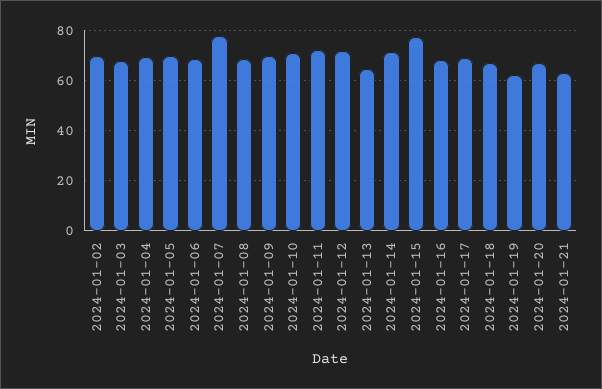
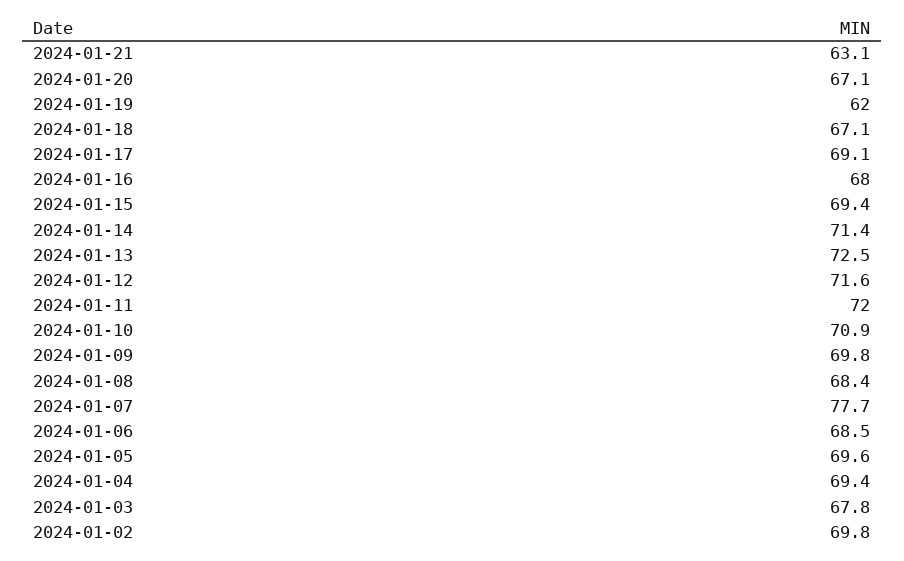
  {
    "2024-01-02": 69.8,
    "2024-01-03": 67.8,
    "2024-01-04": 69.4,
    "2024-01-05": 69.6,
    "2024-01-06": 68.5,
    "2024-01-07": 77.7,
    "2024-01-08": 68.4,
    "2024-01-09": 69.8,
    "2024-01-10": 70.9,
    "2024-01-11": 72,
    "2024-01-12": 71.6,
-   "2024-01-13": 65,
+   "2024-01-13": 72.5,
    "2024-01-14": 71.4,
-   "2024-01-15": 77.5,
+   "2024-01-15": 69.4,
    "2024-01-16": 68,
    "2024-01-17": 69.1,
    "2024-01-18": 67.1,
    "2024-01-19": 62,
    "2024-01-20": 67.1,
    "2024-01-21": 63.1
  }

